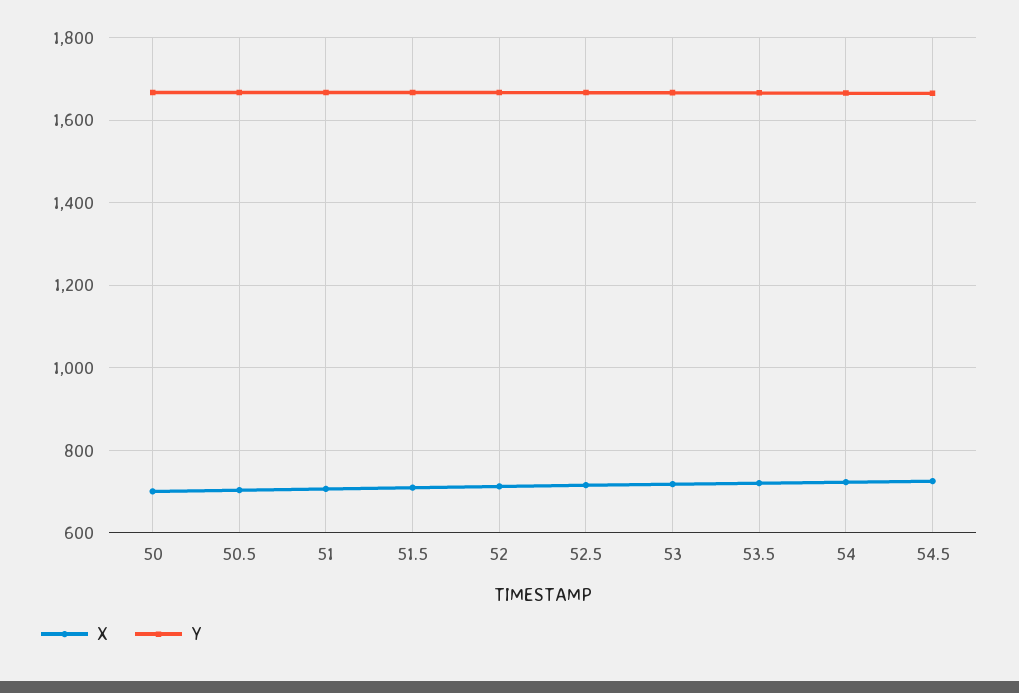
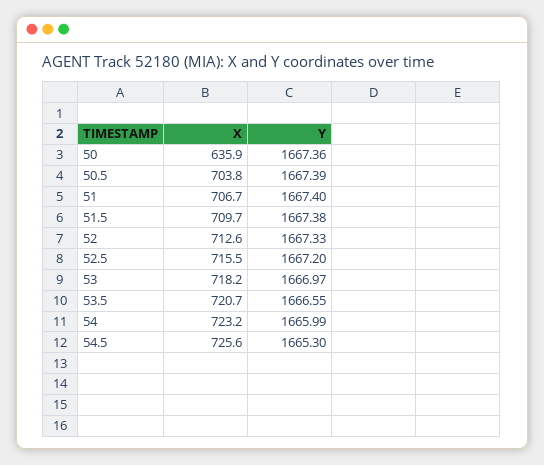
  {
    "X": {
-     "50": 700,
+     "50": 635.9,
      "50.5": 703.8,
      "51": 706.7,
      "51.5": 709.7,
      "52": 712.6,
      "52.5": 715.5,
      "53": 718.2,
      "53.5": 720.7,
      "54": 723.2,
      "54.5": 725.6
    },
    "Y": {
      "50": 1667.36,
      "50.5": 1667.39,
      "51": 1667.4,
      "51.5": 1667.38,
      "52": 1667.33,
      "52.5": 1667.2,
      "53": 1666.97,
      "53.5": 1666.55,
      "54": 1665.99,
      "54.5": 1665.3
    }
  }

